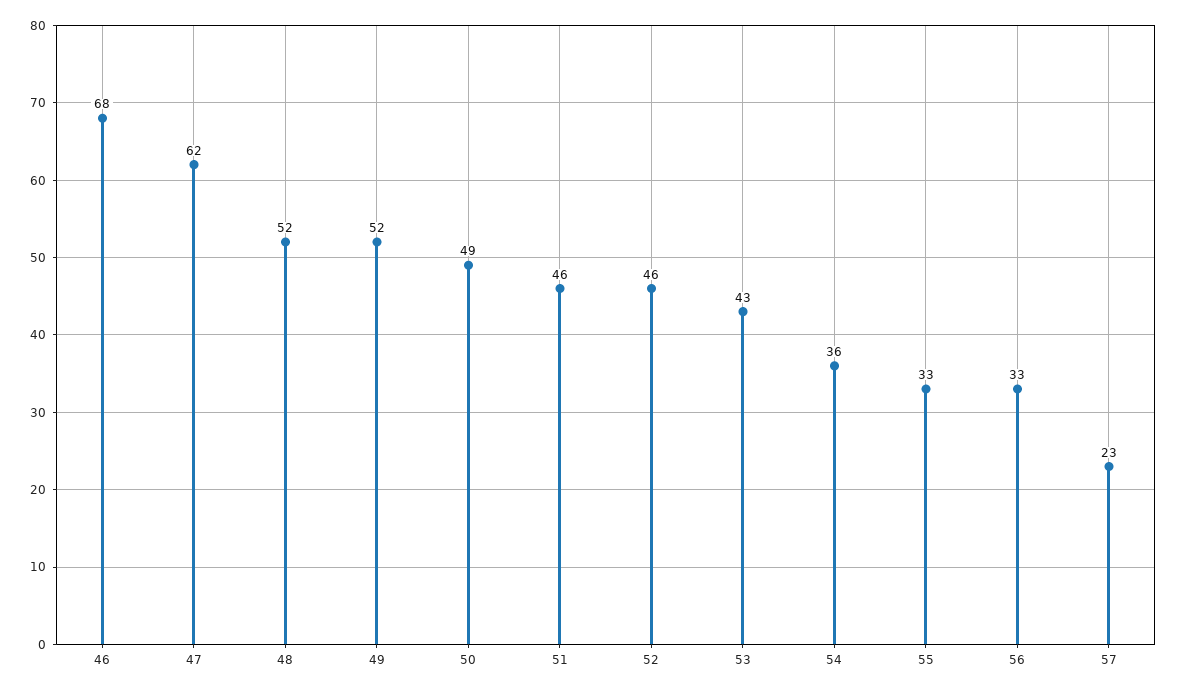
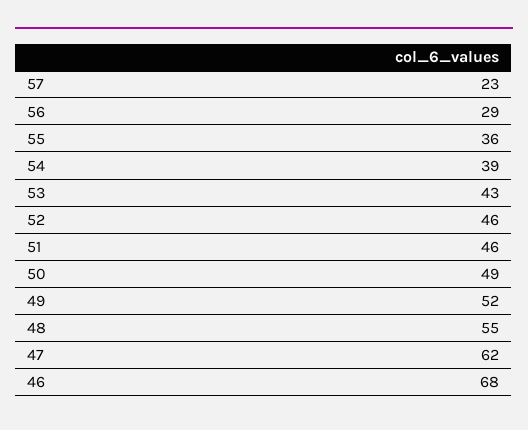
  {
    "46": 68,
    "47": 62,
-   "48": 52,
+   "48": 55,
    "49": 52,
    "50": 49,
    "51": 46,
    "52": 46,
    "53": 43,
-   "54": 36,
+   "54": 39,
-   "55": 33,
+   "55": 36,
-   "56": 33,
+   "56": 29,
    "57": 23
  }

